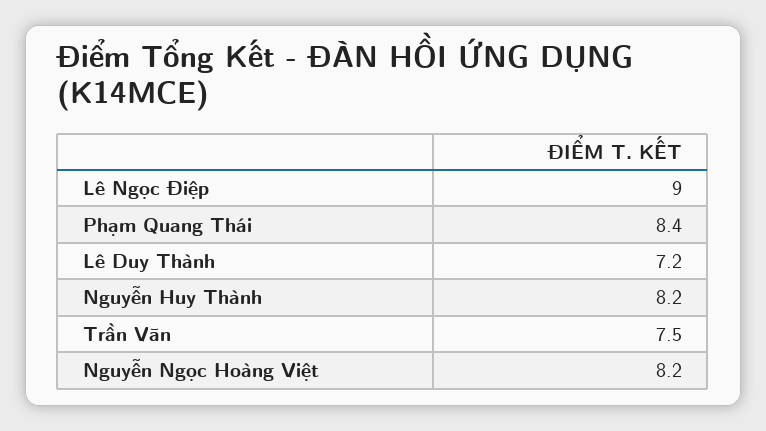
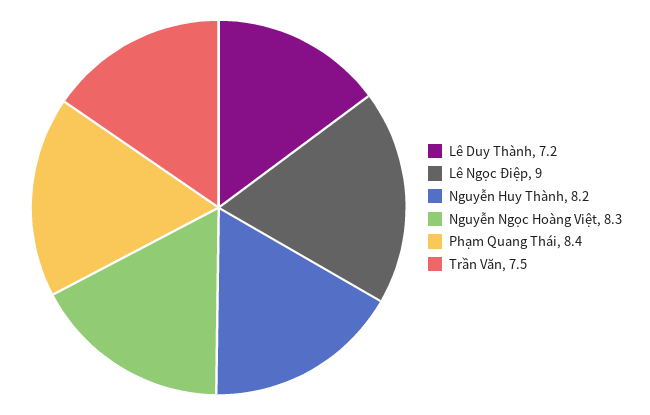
  {
    "Lê Ngọc Điệp": 9,
    "Phạm Quang Thái": 8.4,
    "Lê Duy Thành": 7.2,
    "Nguyễn Huy Thành": 8.2,
    "Trần Văn": 7.5,
-   "Nguyễn Ngọc Hoàng Việt": 8.2
+   "Nguyễn Ngọc Hoàng Việt": 8.3
  }

